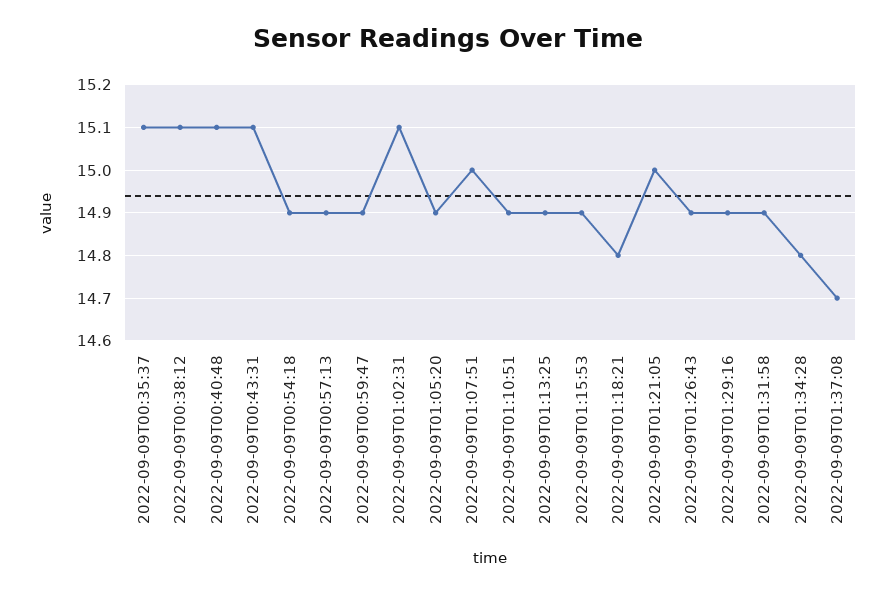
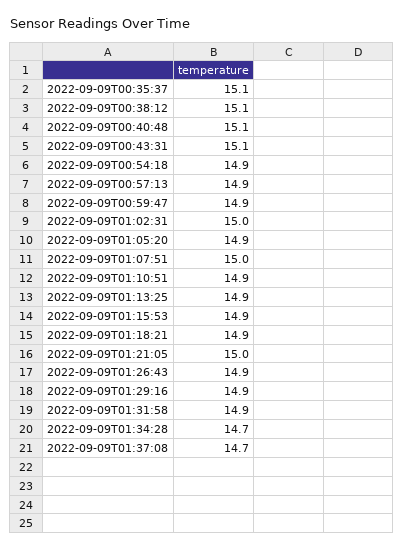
  {
    "2022-09-09T00:35:37": 15.1,
    "2022-09-09T00:38:12": 15.1,
    "2022-09-09T00:40:48": 15.1,
    "2022-09-09T00:43:31": 15.1,
    "2022-09-09T00:54:18": 14.9,
    "2022-09-09T00:57:13": 14.9,
    "2022-09-09T00:59:47": 14.9,
-   "2022-09-09T01:02:31": 15.1,
+   "2022-09-09T01:02:31": 15,
    "2022-09-09T01:05:20": 14.9,
    "2022-09-09T01:07:51": 15,
    "2022-09-09T01:10:51": 14.9,
    "2022-09-09T01:13:25": 14.9,
    "2022-09-09T01:15:53": 14.9,
-   "2022-09-09T01:18:21": 14.8,
+   "2022-09-09T01:18:21": 14.9,
    "2022-09-09T01:21:05": 15,
    "2022-09-09T01:26:43": 14.9,
    "2022-09-09T01:29:16": 14.9,
    "2022-09-09T01:31:58": 14.9,
-   "2022-09-09T01:34:28": 14.8,
+   "2022-09-09T01:34:28": 14.7,
    "2022-09-09T01:37:08": 14.7
  }

